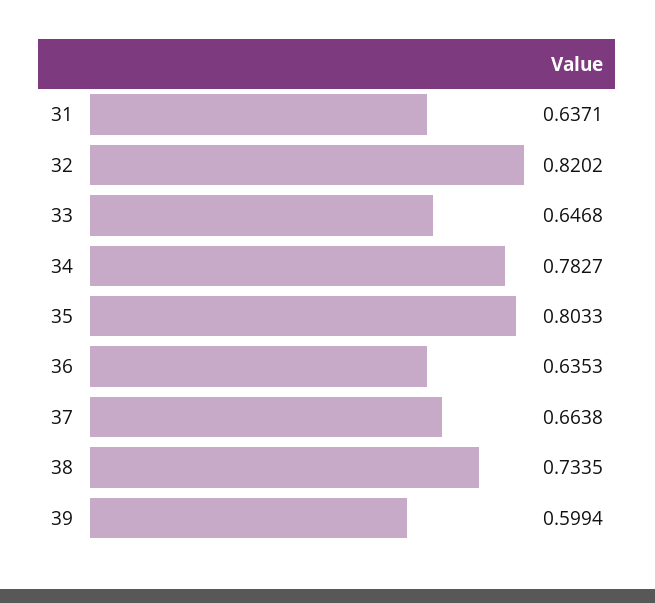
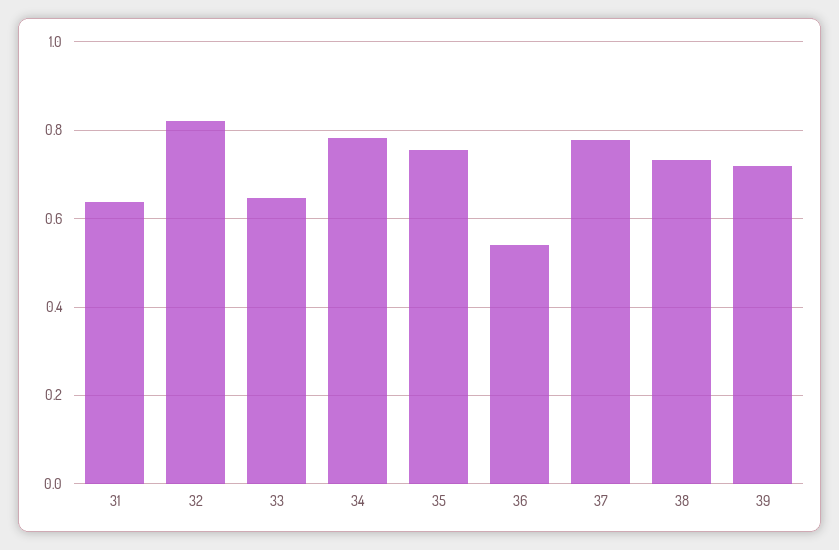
  {
    "31": 0.6371,
    "32": 0.8202,
    "33": 0.6468,
    "34": 0.7827,
-   "35": 0.8033,
+   "35": 0.76,
-   "36": 0.6353,
+   "36": 0.54,
-   "37": 0.6638,
+   "37": 0.78,
    "38": 0.7335,
-   "39": 0.5994
+   "39": 0.72
  }

